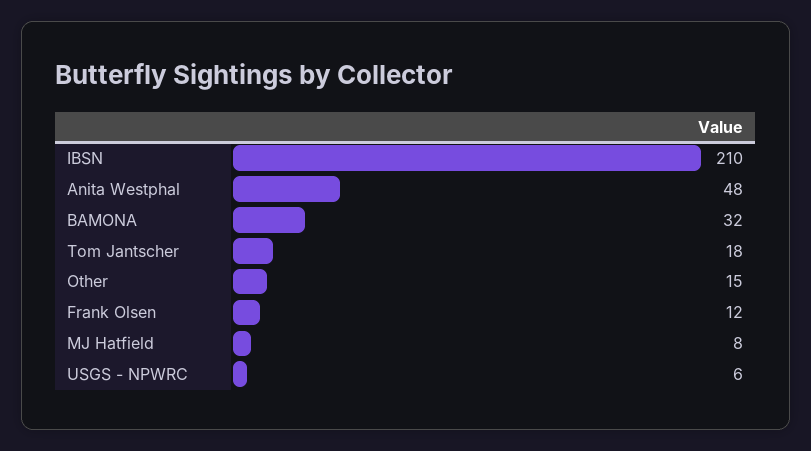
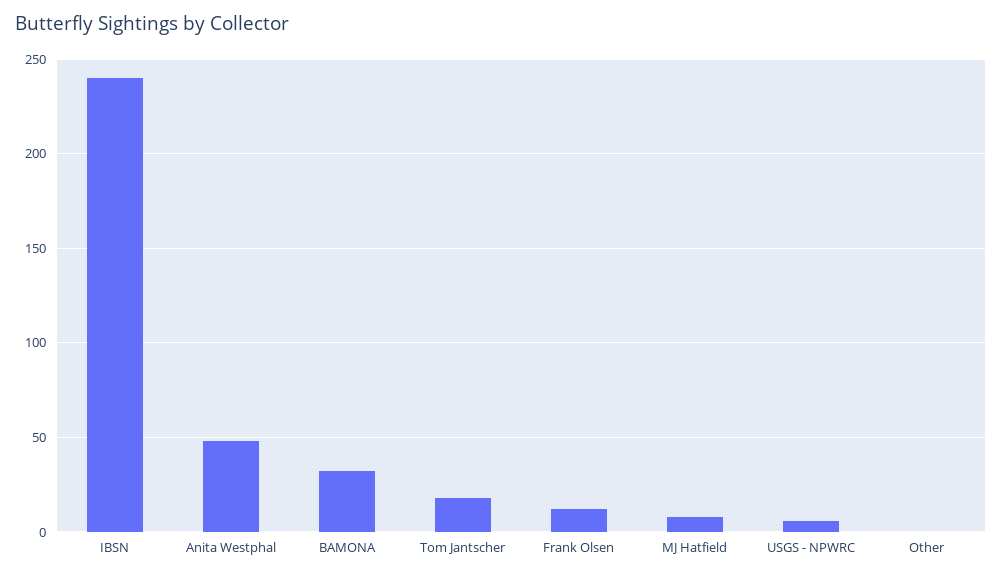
  {
-   "IBSN": 210,
+   "IBSN": 240,
    "Anita Westphal": 48,
    "BAMONA": 32,
    "Tom Jantscher": 18,
-   "Other": 15,
+   "Other": 0,
    "Frank Olsen": 12,
    "MJ Hatfield": 8,
    "USGS - NPWRC": 6
  }

